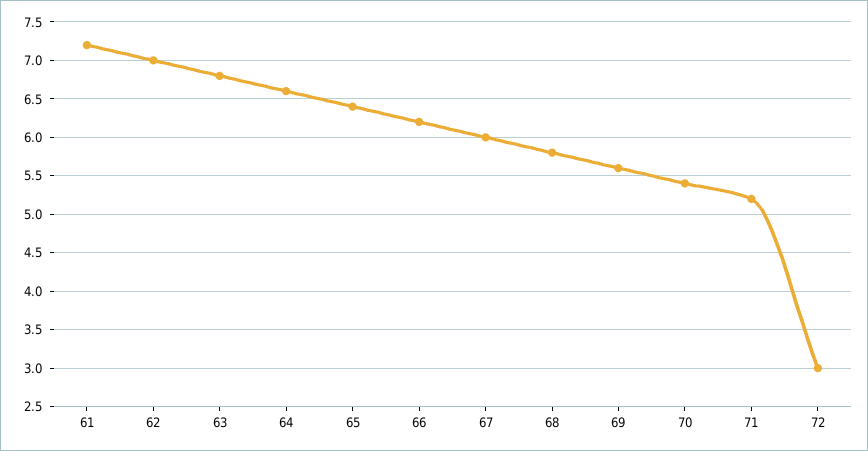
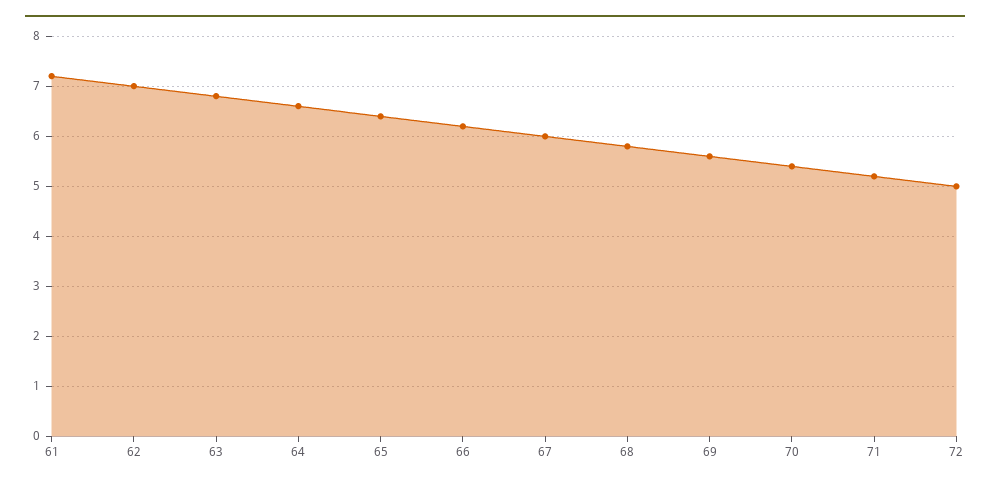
  {
    "61": 7.2,
    "62": 7,
    "63": 6.8,
    "64": 6.6,
    "65": 6.4,
    "66": 6.2,
    "67": 6,
    "68": 5.8,
    "69": 5.6,
    "70": 5.4,
    "71": 5.2,
-   "72": 3
+   "72": 5
  }

